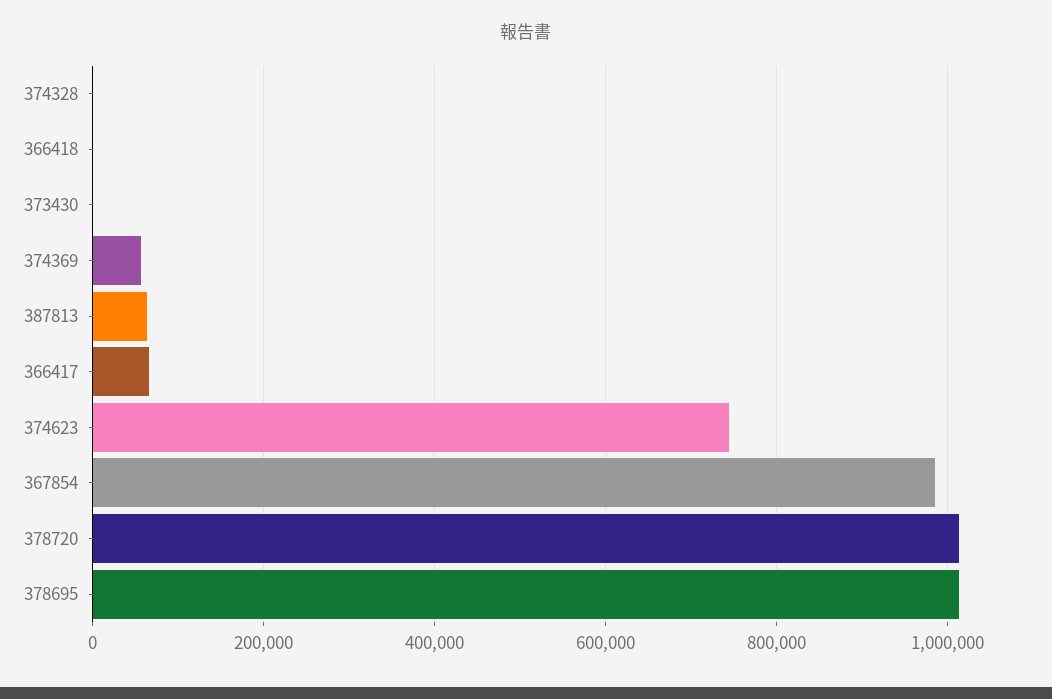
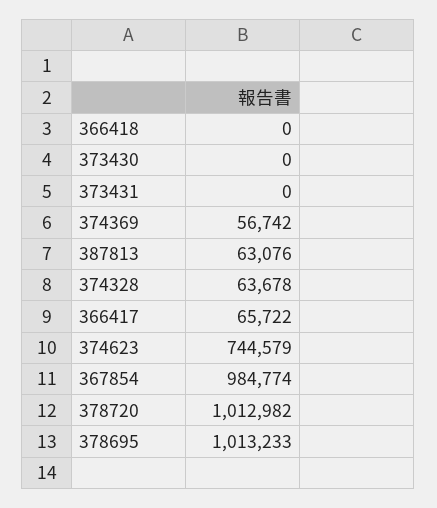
  {
-   "374328": 0,
+   "374328": 63678,
    "366418": 0,
    "373430": 0,
    "374369": 56742,
    "387813": 63076,
    "366417": 65722,
    "374623": 744579,
    "367854": 984774,
    "378720": 1012982,
-   "378695": 1013233
+   "378695": 1013233,
+   "373431": 0
  }

